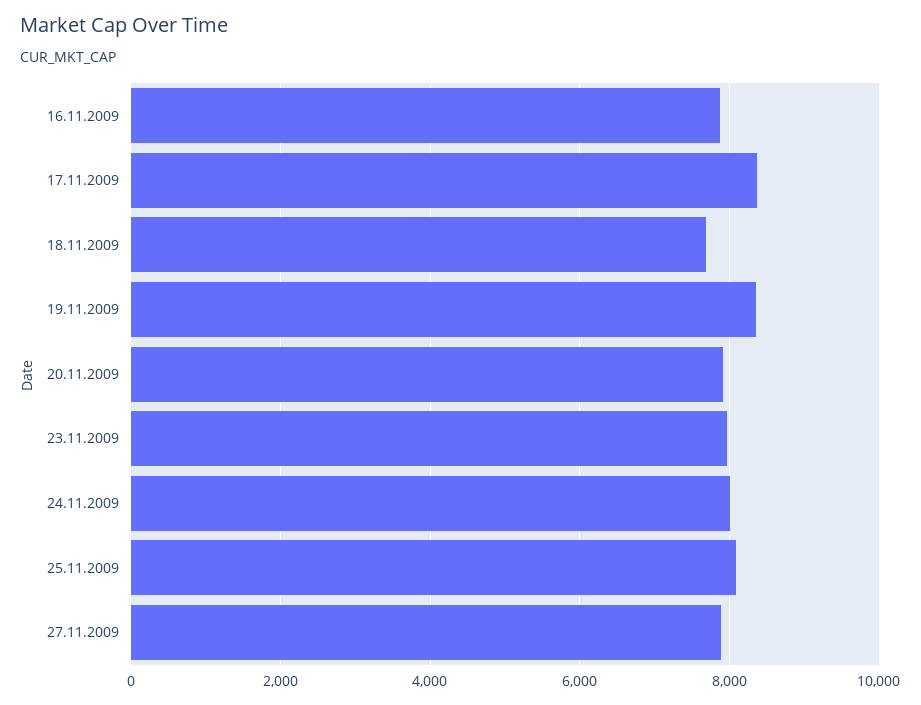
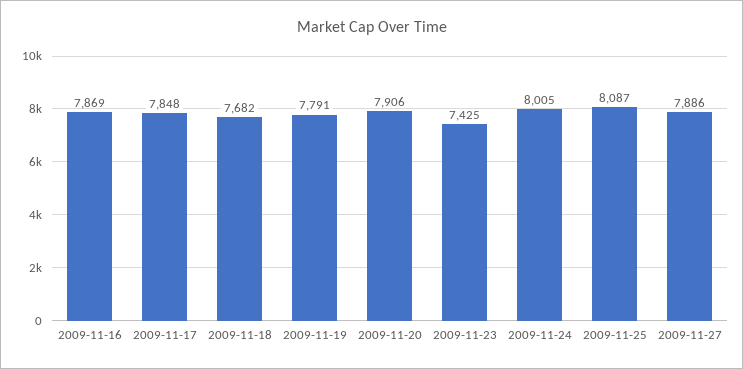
  {
    "16.11.2009": 7869,
-   "17.11.2009": 8400,
+   "17.11.2009": 7848,
    "18.11.2009": 7682,
-   "19.11.2009": 8400,
+   "19.11.2009": 7791,
    "20.11.2009": 7906,
-   "23.11.2009": 8000,
+   "23.11.2009": 7425,
    "24.11.2009": 8005,
    "25.11.2009": 8087,
    "27.11.2009": 7886
  }

